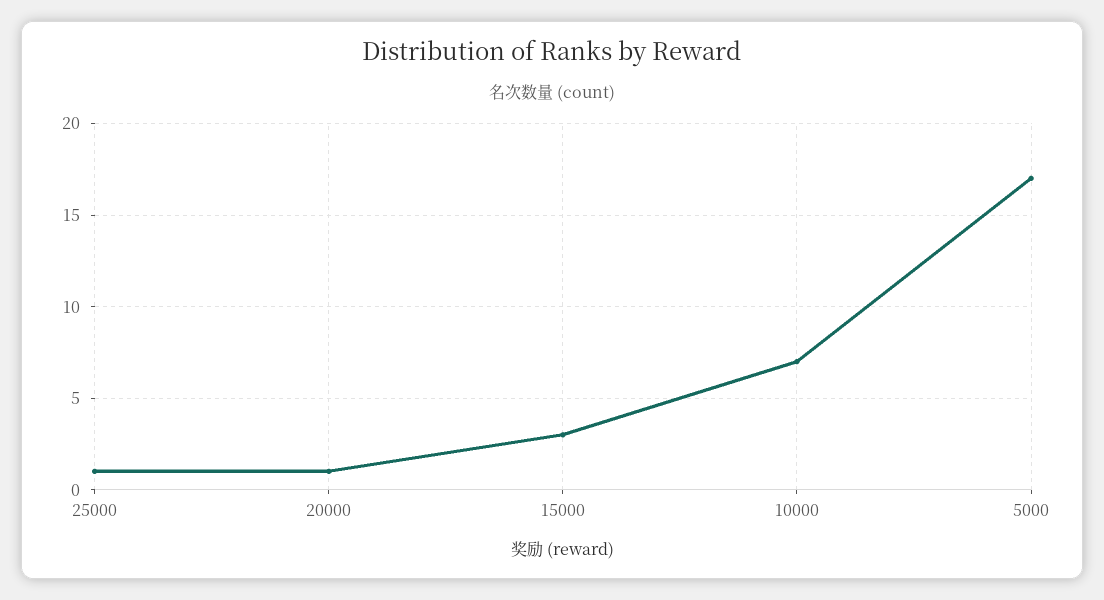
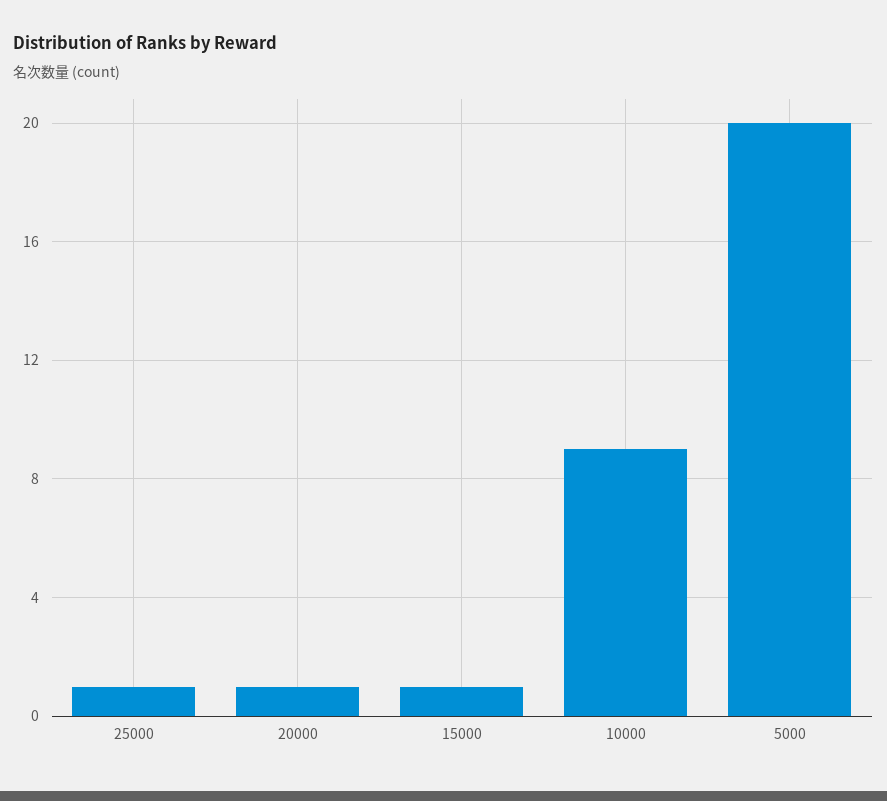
  {
    "25000": 1,
    "20000": 1,
-   "15000": 3,
+   "15000": 1,
-   "10000": 7,
+   "10000": 9,
-   "5000": 17
+   "5000": 20
  }

